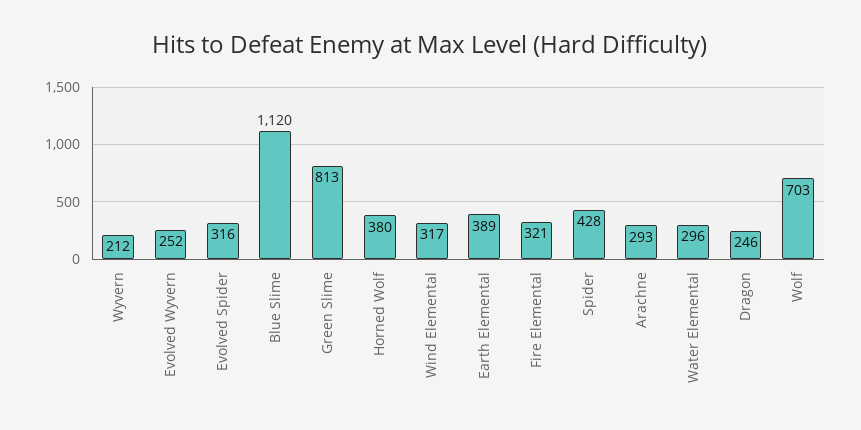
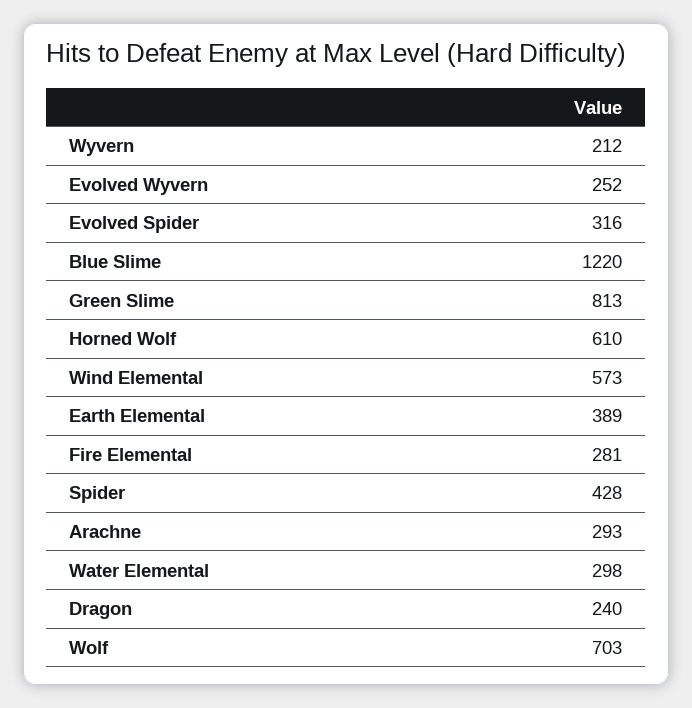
  {
    "Wyvern": 212,
    "Evolved Wyvern": 252,
    "Evolved Spider": 316,
-   "Blue Slime": 1120,
+   "Blue Slime": 1220,
    "Green Slime": 813,
-   "Horned Wolf": 380,
+   "Horned Wolf": 610,
-   "Wind Elemental": 317,
+   "Wind Elemental": 573,
    "Earth Elemental": 389,
-   "Fire Elemental": 321,
+   "Fire Elemental": 281,
    "Spider": 428,
    "Arachne": 293,
-   "Water Elemental": 296,
+   "Water Elemental": 298,
-   "Dragon": 246,
+   "Dragon": 240,
    "Wolf": 703
  }

